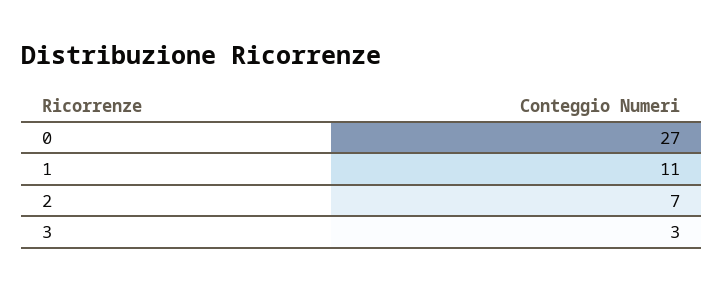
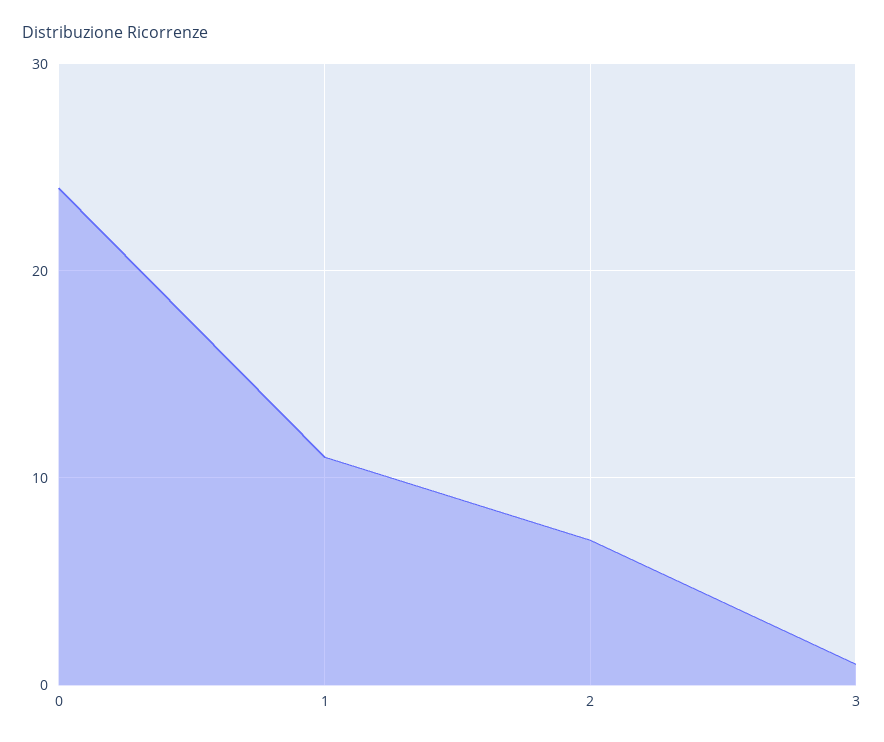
  {
-   "0": 27,
+   "0": 24,
    "1": 11,
    "2": 7,
-   "3": 3
+   "3": 1
  }

